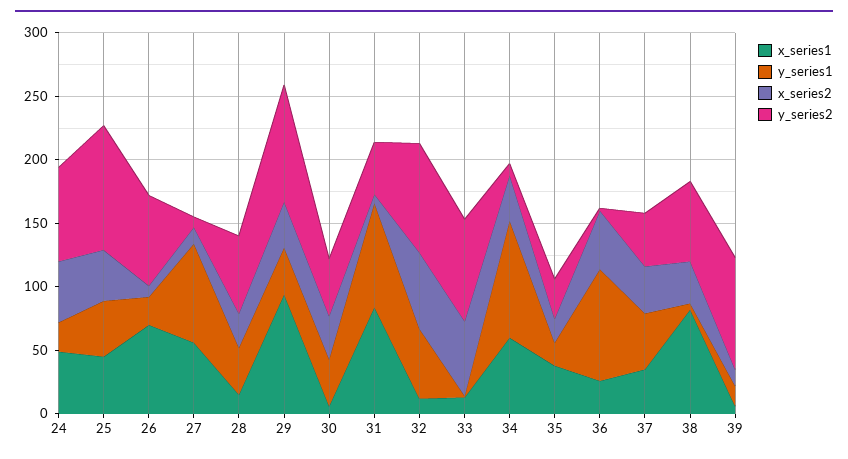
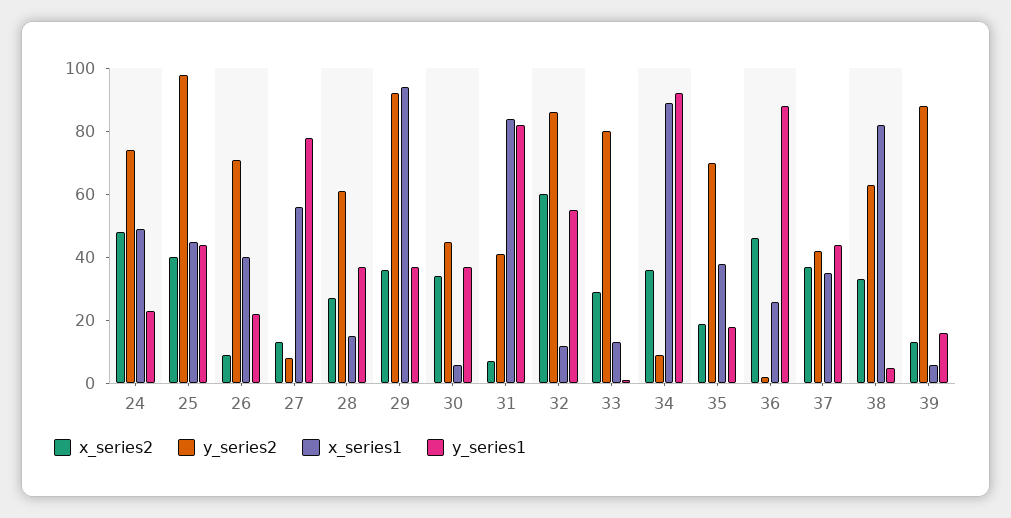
  {
    "x_series1": {
      "24": 50,
      "25": 45,
-     "26": 70,
+     "26": 40,
      "27": 55,
      "28": 15,
      "29": 95,
      "30": 5,
      "31": 85,
      "32": 10,
      "33": 15,
-     "34": 60,
+     "34": 90,
      "35": 40,
      "36": 25,
      "37": 35,
      "38": 80,
      "39": 5
    },
    "y_series1": {
      "24": 25,
      "25": 45,
      "26": 20,
      "27": 80,
      "28": 35,
      "29": 35,
      "30": 35,
      "31": 80,
      "32": 55,
      "33": 0,
      "34": 90,
      "35": 20,
      "36": 90,
      "37": 45,
      "38": 5,
      "39": 15
    },
    "x_series2": {
      "24": 50,
      "25": 40,
      "26": 10,
      "27": 15,
      "28": 25,
      "29": 35,
      "30": 35,
      "31": 5,
      "32": 60,
-     "33": 60,
+     "33": 30,
      "34": 35,
      "35": 20,
      "36": 45,
      "37": 35,
      "38": 35,
      "39": 15
    },
    "y_series2": {
      "24": 75,
      "25": 100,
      "26": 70,
      "27": 10,
      "28": 60,
      "29": 90,
      "30": 45,
      "31": 40,
      "32": 85,
      "33": 80,
      "34": 10,
-     "35": 30,
+     "35": 70,
      "36": 0,
      "37": 40,
      "38": 65,
      "39": 90
    }
  }

